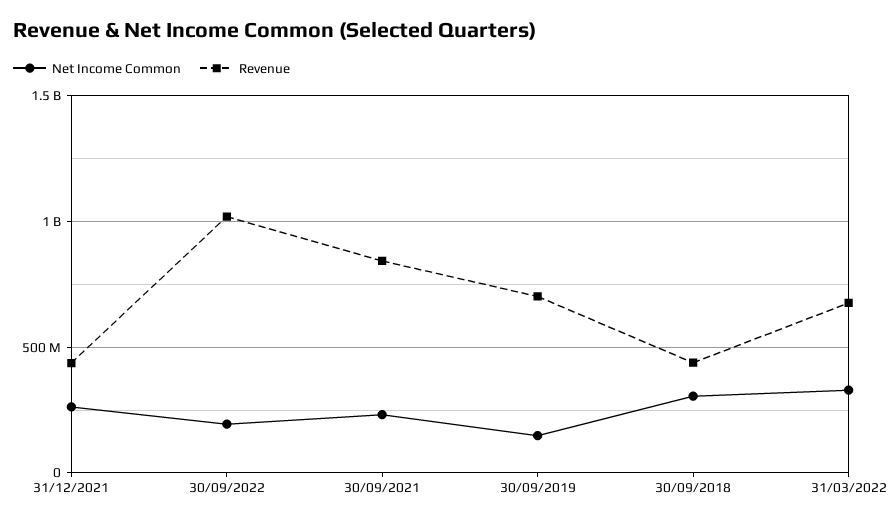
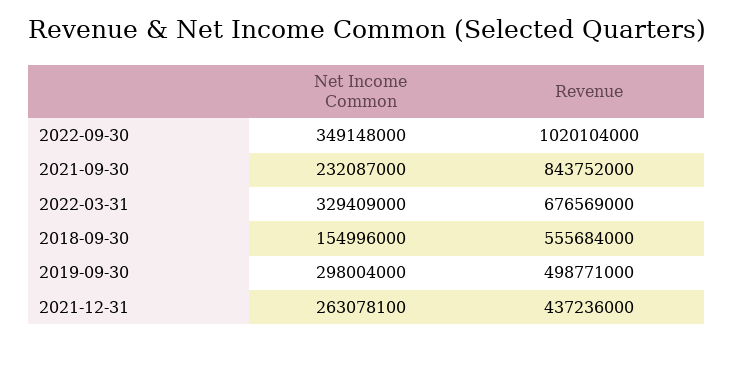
  {
    "Net Income Common": {
      "31/12/2021": 263078100,
-     "30/09/2022": 200000000,
+     "30/09/2022": 349148000,
      "30/09/2021": 232087000,
-     "30/09/2019": 150000000,
+     "30/09/2019": 298004000,
-     "30/09/2018": 300000000,
+     "30/09/2018": 154996000,
      "31/03/2022": 329409000
    },
    "Revenue": {
      "31/12/2021": 437236000,
      "30/09/2022": 1020104000,
      "30/09/2021": 843752000,
-     "30/09/2019": 700000000,
+     "30/09/2019": 498771000,
-     "30/09/2018": 450000000,
+     "30/09/2018": 555684000,
      "31/03/2022": 676569000
    }
  }

